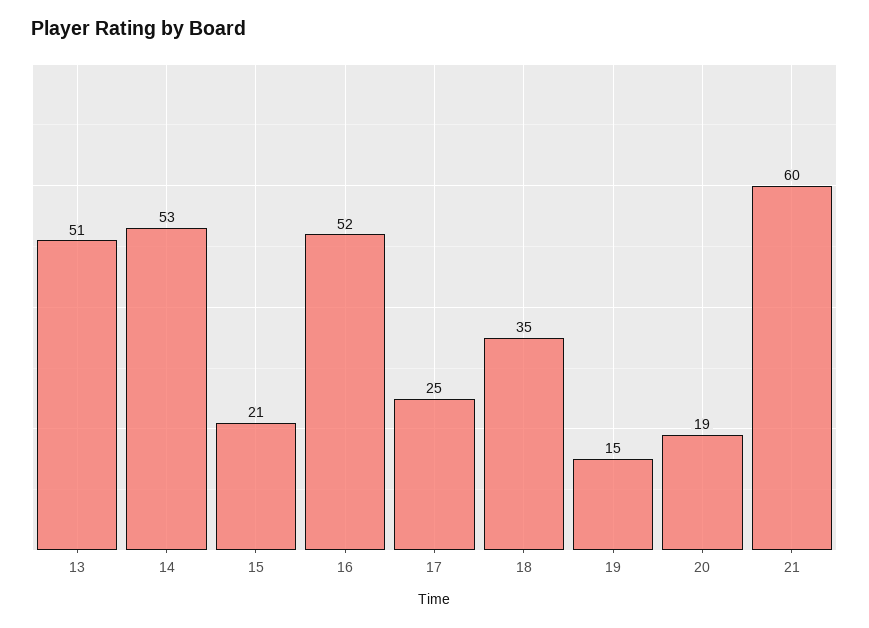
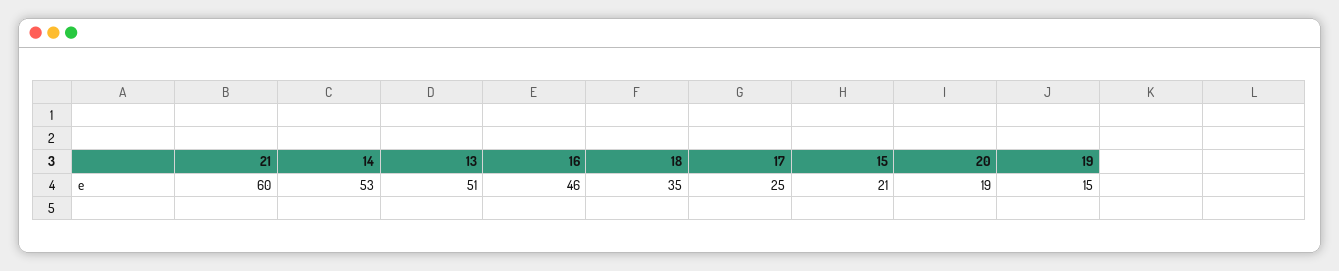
  {
    "13": 51,
    "14": 53,
    "15": 21,
-   "16": 52,
+   "16": 46,
    "17": 25,
    "18": 35,
    "19": 15,
    "20": 19,
    "21": 60
  }

